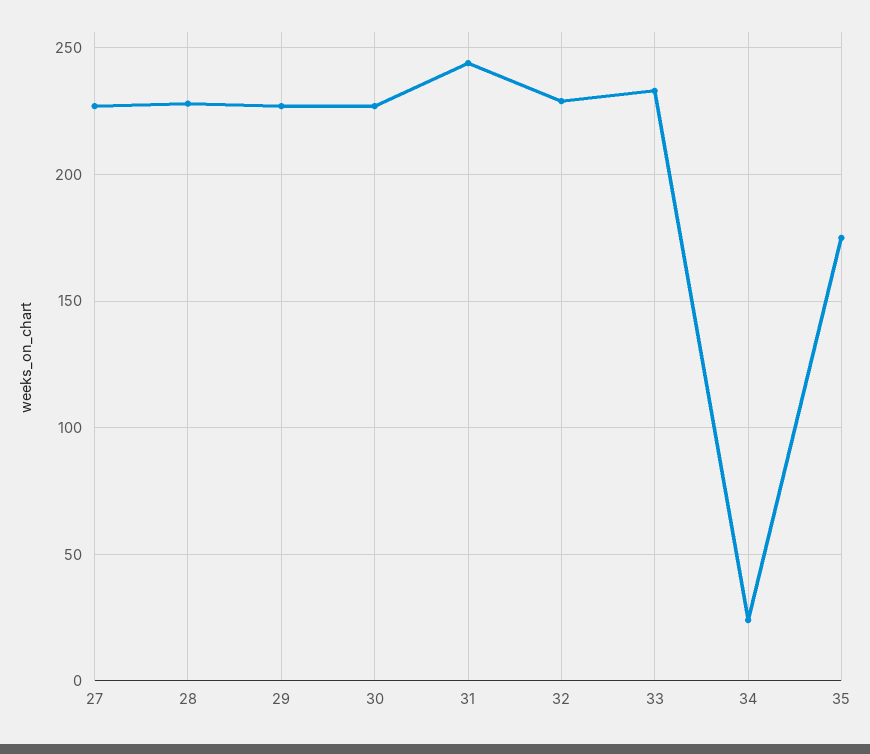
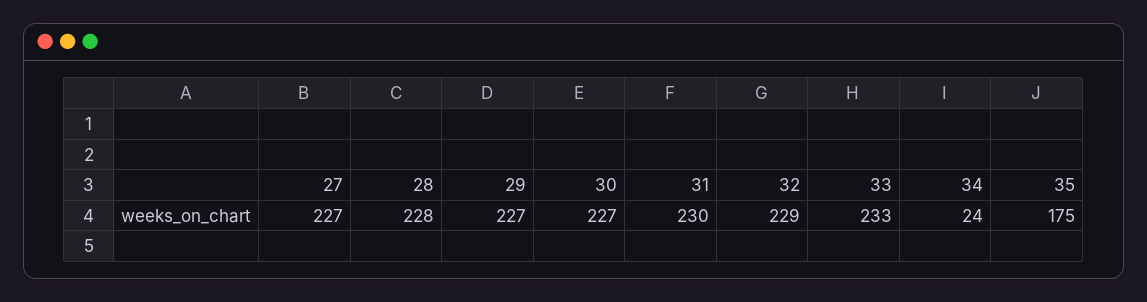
  {
    "27": 227,
    "28": 228,
    "29": 227,
    "30": 227,
-   "31": 245,
+   "31": 230,
    "32": 229,
    "33": 233,
    "34": 24,
    "35": 175
  }

